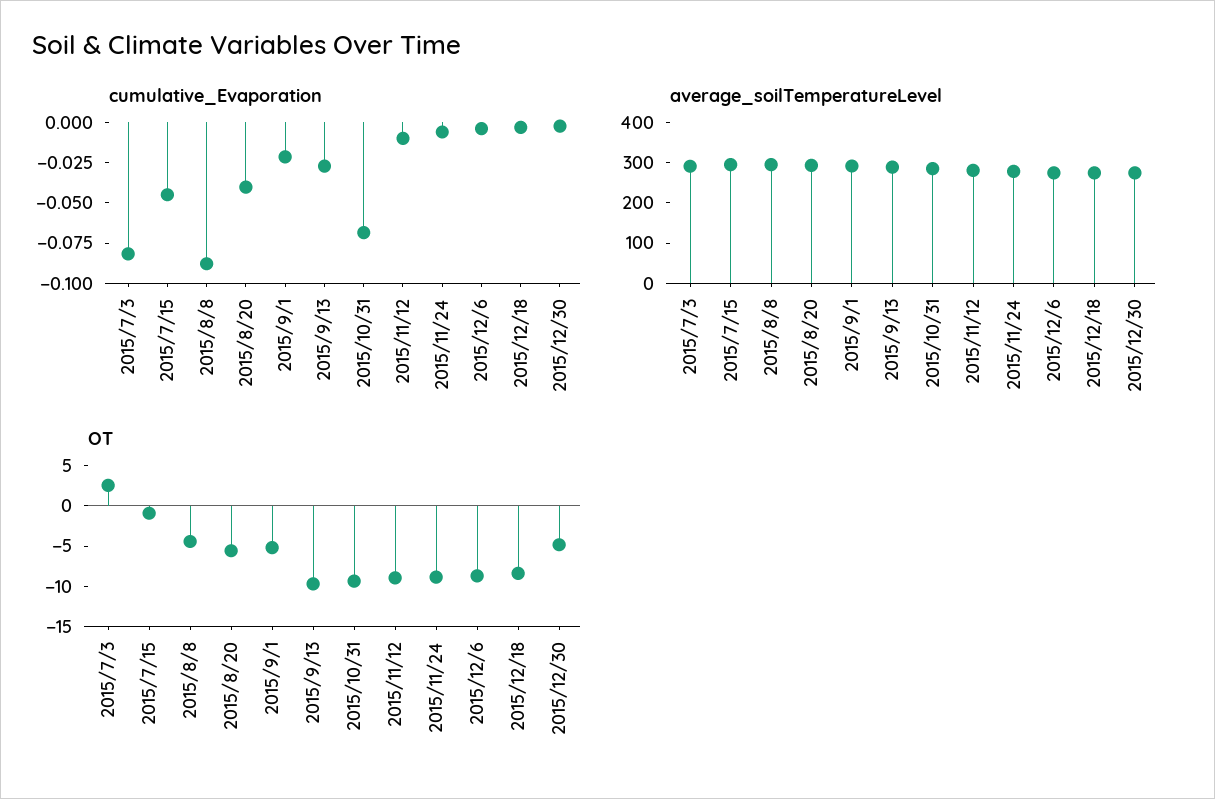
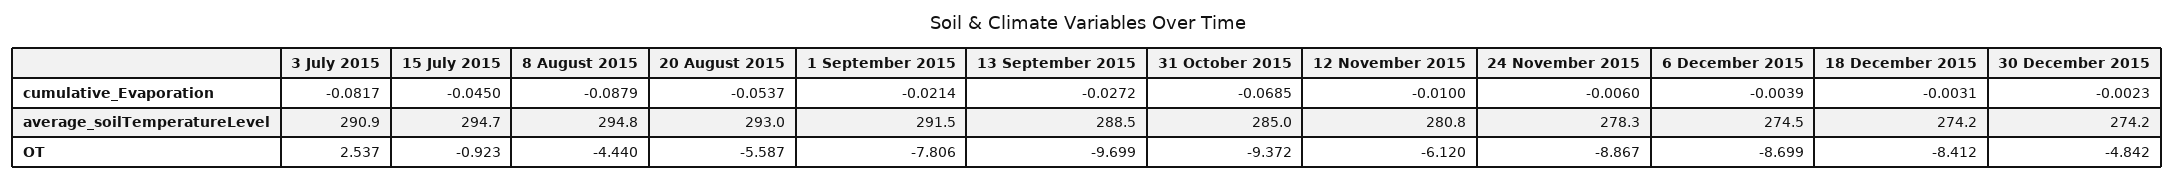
  {
    "cumulative_Evaporation": {
      "2015/7/3": -0.0817,
      "2015/7/15": -0.045,
      "2015/8/8": -0.0879,
-     "2015/8/20": -0.04,
+     "2015/8/20": -0.0537,
      "2015/9/1": -0.0214,
      "2015/9/13": -0.0272,
      "2015/10/31": -0.0685,
      "2015/11/12": -0.01,
      "2015/11/24": -0.006,
      "2015/12/6": -0.0039,
      "2015/12/18": -0.0031,
      "2015/12/30": -0.0023
    },
    "average_soilTemperatureLevel": {
      "2015/7/3": 290.9,
      "2015/7/15": 294.7,
      "2015/8/8": 294.8,
      "2015/8/20": 293,
      "2015/9/1": 291.5,
      "2015/9/13": 288.5,
      "2015/10/31": 285,
      "2015/11/12": 280.8,
      "2015/11/24": 278.3,
      "2015/12/6": 274.5,
      "2015/12/18": 274.2,
      "2015/12/30": 274.2
    },
    "OT": {
      "2015/7/3": 2.537,
      "2015/7/15": -0.923,
      "2015/8/8": -4.44,
      "2015/8/20": -5.587,
-     "2015/9/1": -5,
+     "2015/9/1": -7.806,
      "2015/9/13": -9.699,
      "2015/10/31": -9.372,
-     "2015/11/12": -9,
+     "2015/11/12": -6.12,
      "2015/11/24": -8.867,
      "2015/12/6": -8.699,
      "2015/12/18": -8.412,
      "2015/12/30": -4.842
    }
  }

